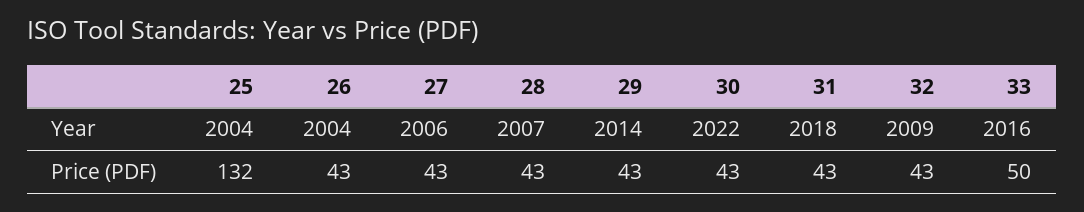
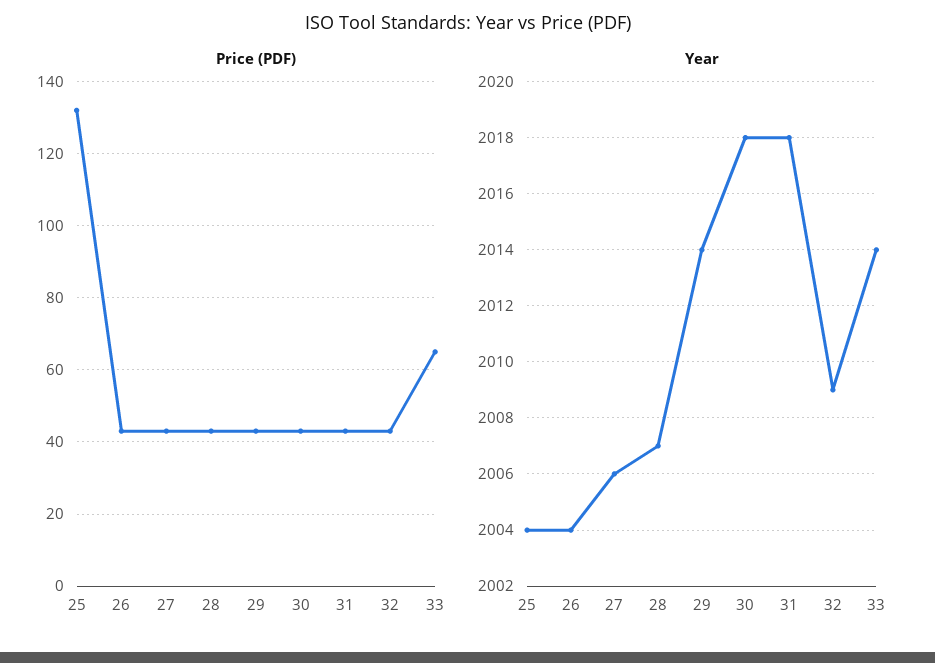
  {
    "Year": {
      "25": 2004,
      "26": 2004,
      "27": 2006,
      "28": 2007,
      "29": 2014,
-     "30": 2022,
+     "30": 2018,
      "31": 2018,
      "32": 2009,
-     "33": 2016
+     "33": 2014
    },
    "Price (PDF)": {
      "25": 132,
      "26": 43,
      "27": 43,
      "28": 43,
      "29": 43,
      "30": 43,
      "31": 43,
      "32": 43,
-     "33": 50
+     "33": 65
    }
  }

